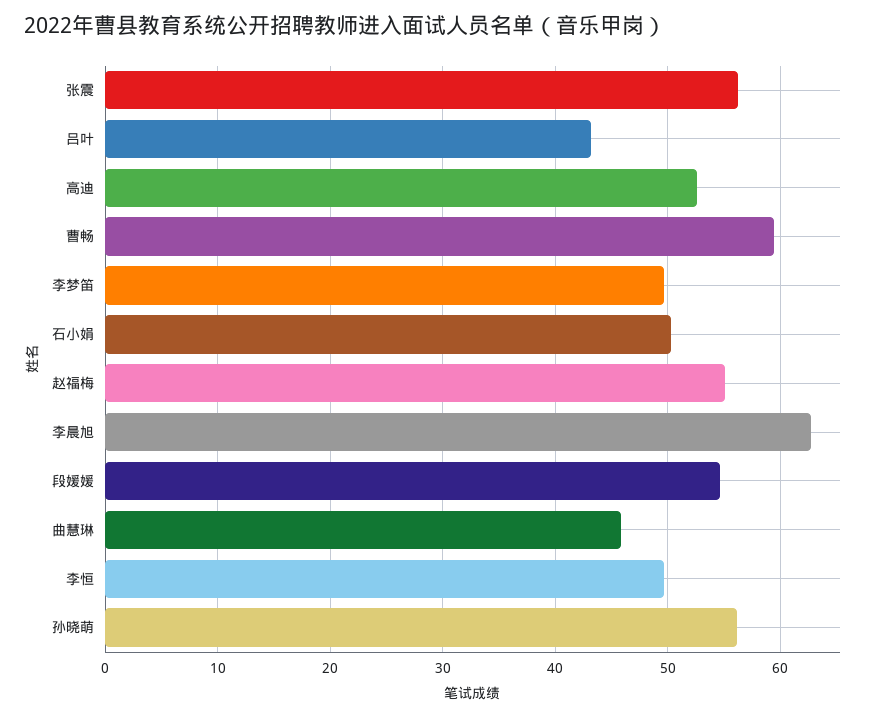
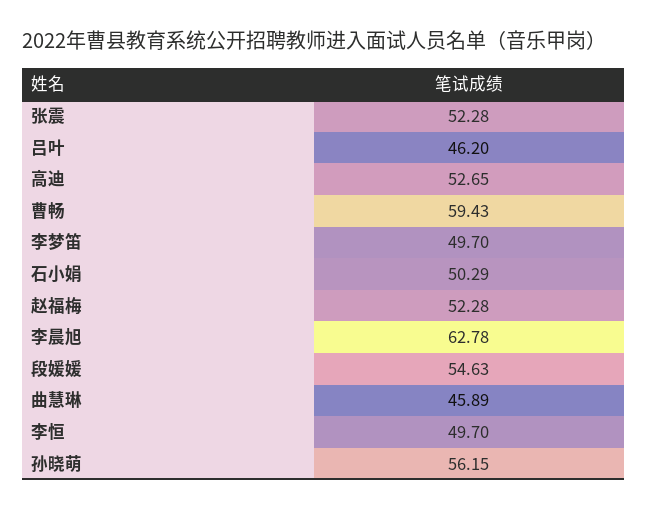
  {
-   "张震": 56,
+   "张震": 52.28,
-   "吕叶": 43,
+   "吕叶": 46.2,
    "高迪": 52.65,
    "曹畅": 59.43,
    "李梦笛": 49.7,
    "石小娟": 50.29,
-   "赵福梅": 55,
+   "赵福梅": 52.28,
    "李晨旭": 62.78,
    "段媛媛": 54.63,
    "曲慧琳": 45.89,
    "李恒": 49.7,
    "孙晓萌": 56.15
  }

